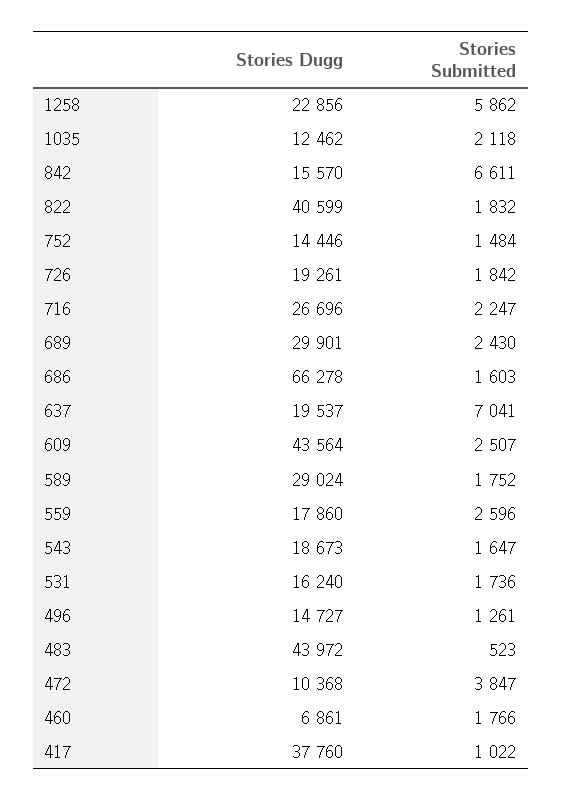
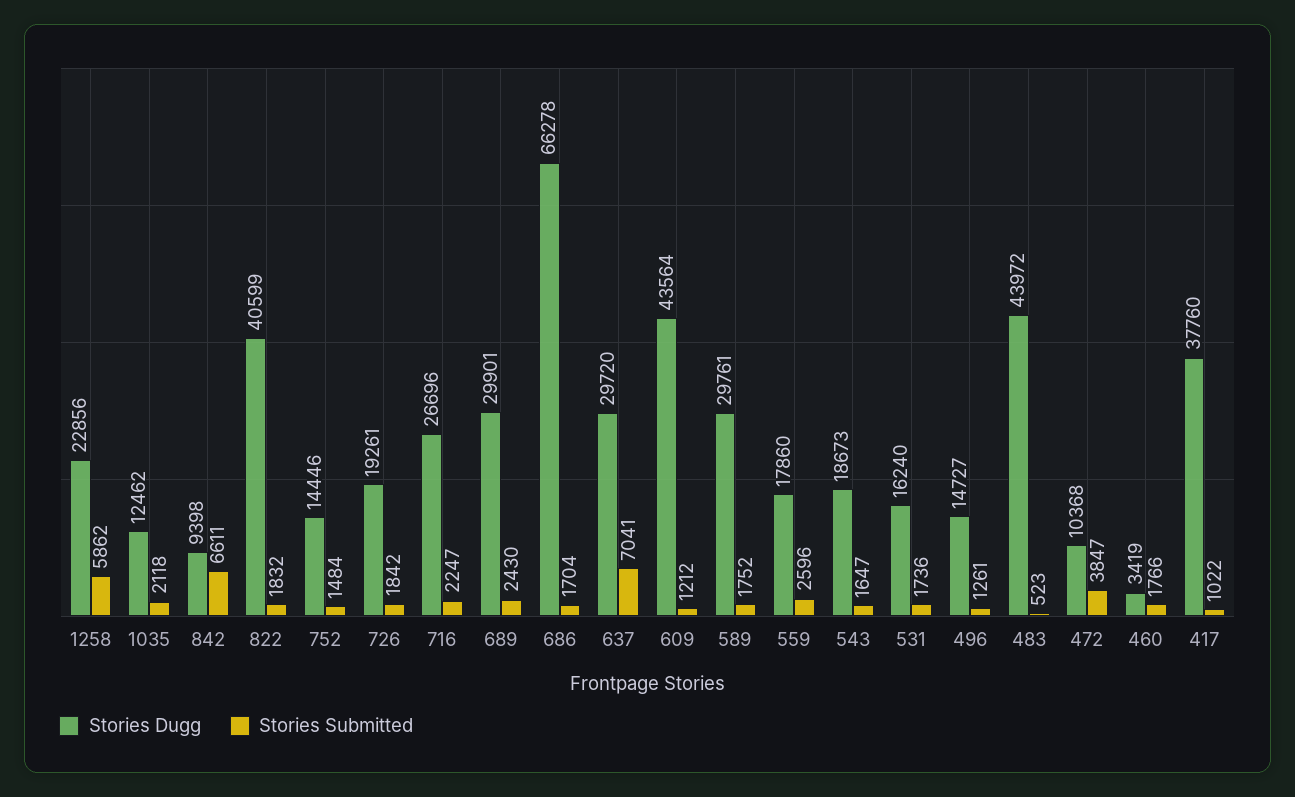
  {
    "Stories Dugg": {
      "1258": 22856,
      "1035": 12462,
-     "842": 15570,
+     "842": 9398,
      "822": 40599,
      "752": 14446,
      "726": 19261,
      "716": 26696,
      "689": 29901,
      "686": 66278,
-     "637": 19537,
+     "637": 29720,
      "609": 43564,
-     "589": 29024,
+     "589": 29761,
      "559": 17860,
      "543": 18673,
      "531": 16240,
      "496": 14727,
      "483": 43972,
      "472": 10368,
-     "460": 6861,
+     "460": 3419,
      "417": 37760
    },
    "Stories Submitted": {
      "1258": 5862,
      "1035": 2118,
      "842": 6611,
      "822": 1832,
      "752": 1484,
      "726": 1842,
      "716": 2247,
      "689": 2430,
-     "686": 1603,
+     "686": 1704,
      "637": 7041,
-     "609": 2507,
+     "609": 1212,
      "589": 1752,
      "559": 2596,
      "543": 1647,
      "531": 1736,
      "496": 1261,
      "483": 523,
      "472": 3847,
      "460": 1766,
      "417": 1022
    }
  }

